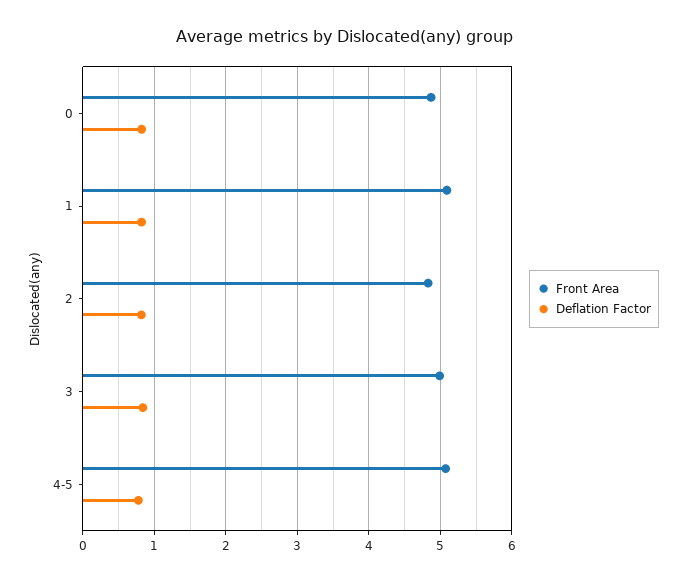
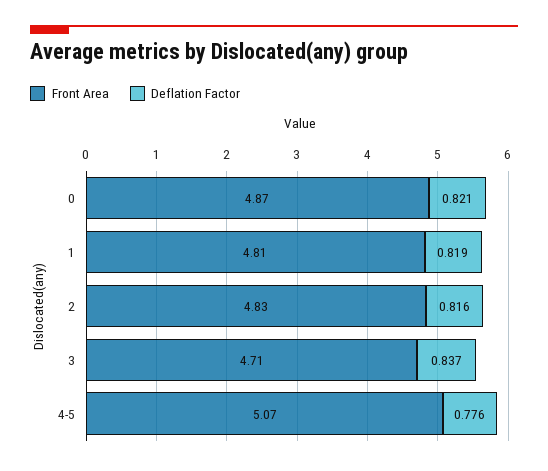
  {
    "Front Area": {
      "0": 4.87,
-     "1": 5.1,
+     "1": 4.81,
      "2": 4.83,
-     "3": 5,
+     "3": 4.71,
      "4-5": 5.07
    },
    "Deflation Factor": {
      "0": 0.821,
      "1": 0.819,
      "2": 0.816,
      "3": 0.837,
      "4-5": 0.776
    }
  }

